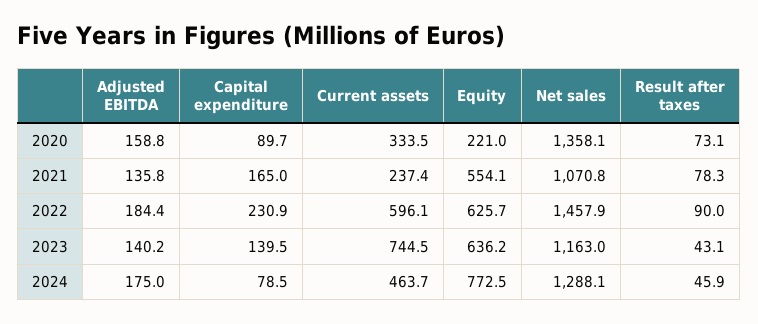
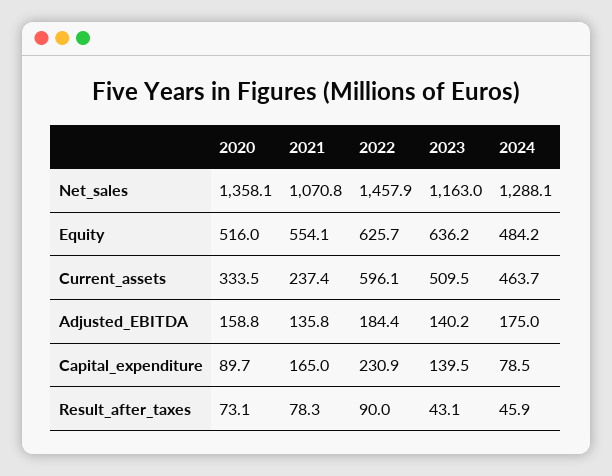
  {
    "Adjusted EBITDA": {
      "2020": 158.8,
      "2021": 135.8,
      "2022": 184.4,
      "2023": 140.2,
      "2024": 175
    },
    "Capital expenditure": {
      "2020": 89.7,
      "2021": 165,
      "2022": 230.9,
      "2023": 139.5,
      "2024": 78.5
    },
    "Current assets": {
      "2020": 333.5,
      "2021": 237.4,
      "2022": 596.1,
-     "2023": 744.5,
+     "2023": 509.5,
      "2024": 463.7
    },
    "Equity": {
-     "2020": 221,
+     "2020": 516,
      "2021": 554.1,
      "2022": 625.7,
      "2023": 636.2,
-     "2024": 772.5
+     "2024": 484.2
    },
    "Net sales": {
      "2020": 1358.1,
      "2021": 1070.8,
      "2022": 1457.9,
      "2023": 1163,
      "2024": 1288.1
    },
    "Result after taxes": {
      "2020": 73.1,
      "2021": 78.3,
      "2022": 90,
      "2023": 43.1,
      "2024": 45.9
    }
  }

